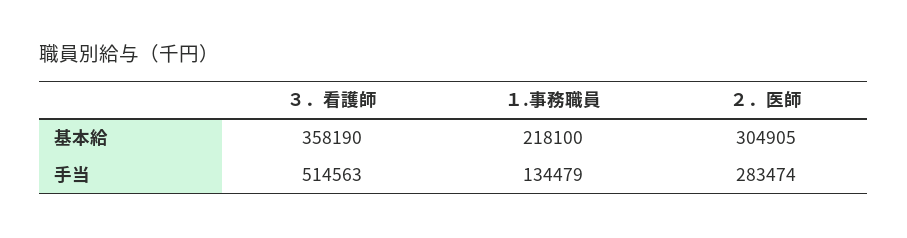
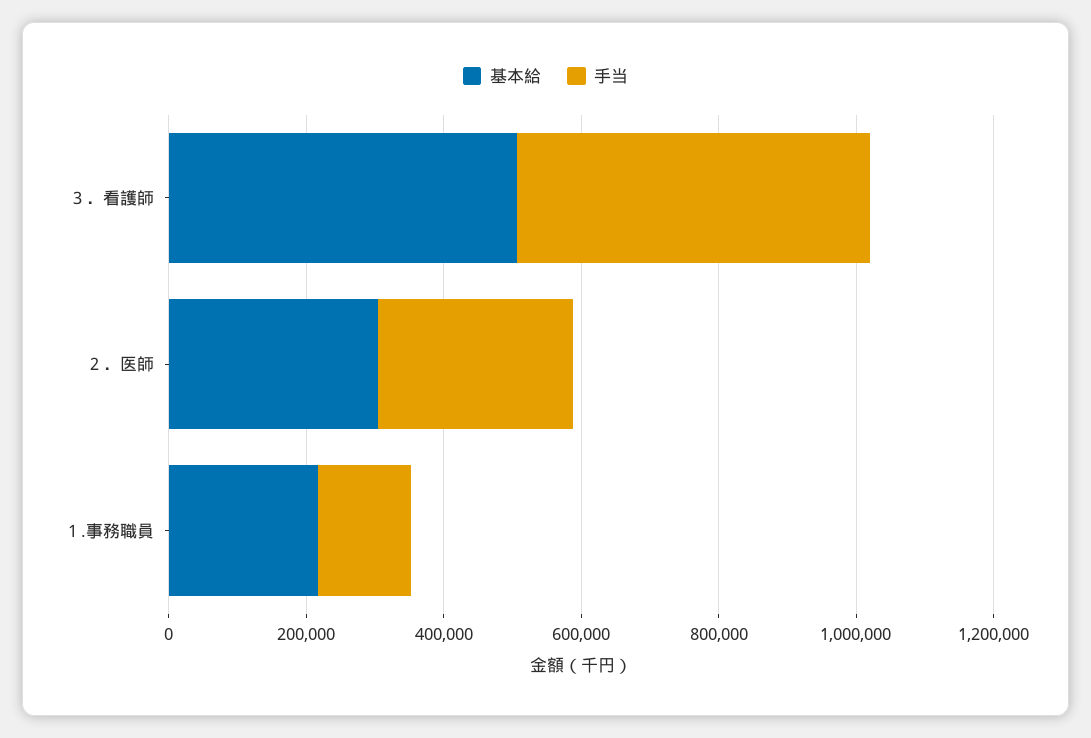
  {
    "基本給": {
-     "３．看護師": 358190,
+     "３．看護師": 500000,
      "１.事務職員": 218100,
      "２．医師": 304905
    },
    "手当": {
      "３．看護師": 514563,
      "１.事務職員": 134479,
      "２．医師": 283474
    }
  }

